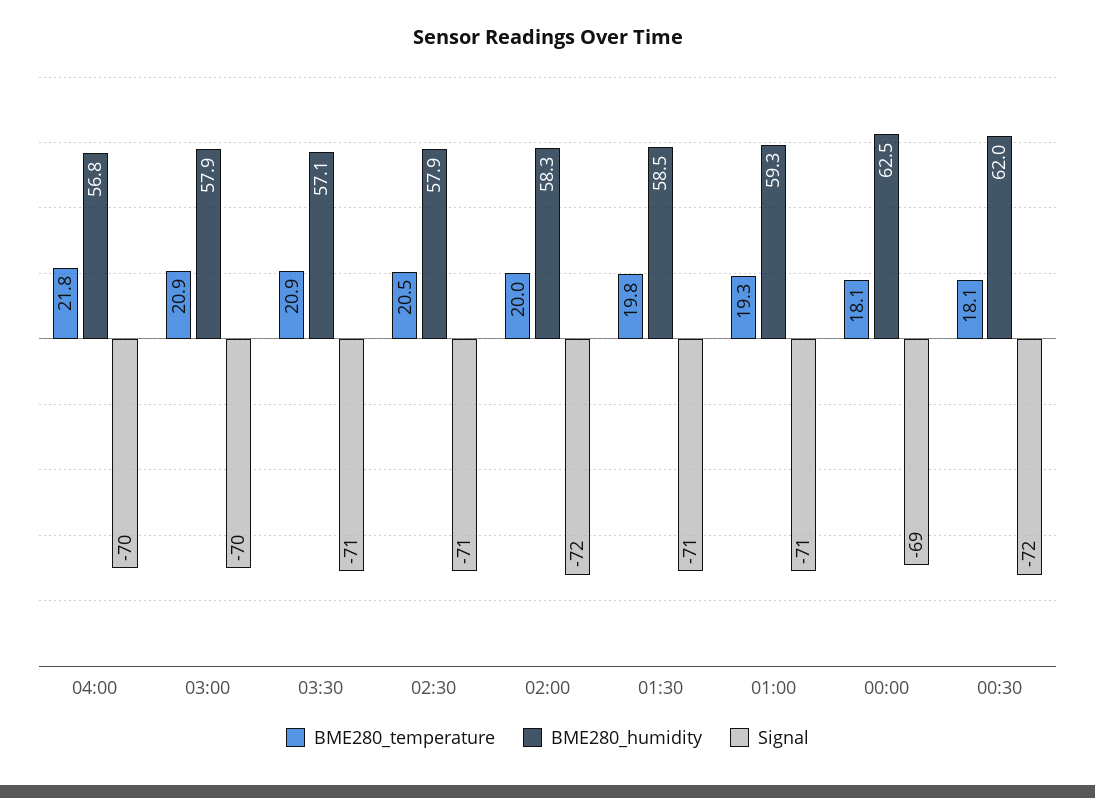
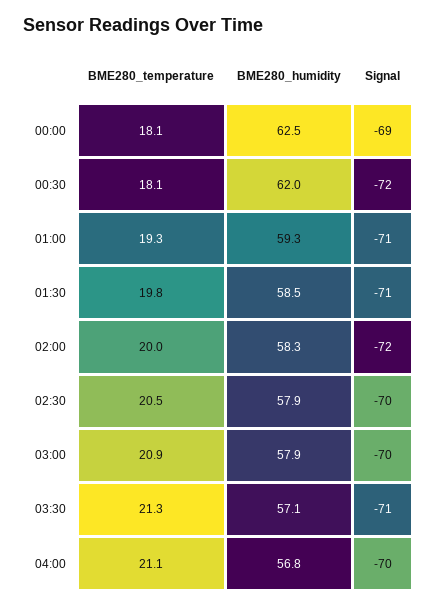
  {
    "BME280_temperature": {
-     "04:00": 21.8,
+     "04:00": 21.1,
      "03:00": 20.9,
-     "03:30": 20.9,
+     "03:30": 21.3,
      "02:30": 20.5,
      "02:00": 20,
      "01:30": 19.8,
      "01:00": 19.3,
      "00:00": 18.1,
      "00:30": 18.1
    },
    "BME280_humidity": {
      "04:00": 56.8,
      "03:00": 57.9,
      "03:30": 57.1,
      "02:30": 57.9,
      "02:00": 58.3,
      "01:30": 58.5,
      "01:00": 59.3,
      "00:00": 62.5,
      "00:30": 62
    },
    "Signal": {
      "04:00": -70,
      "03:00": -70,
      "03:30": -71,
-     "02:30": -71,
+     "02:30": -70,
      "02:00": -72,
      "01:30": -71,
      "01:00": -71,
      "00:00": -69,
      "00:30": -72
    }
  }

